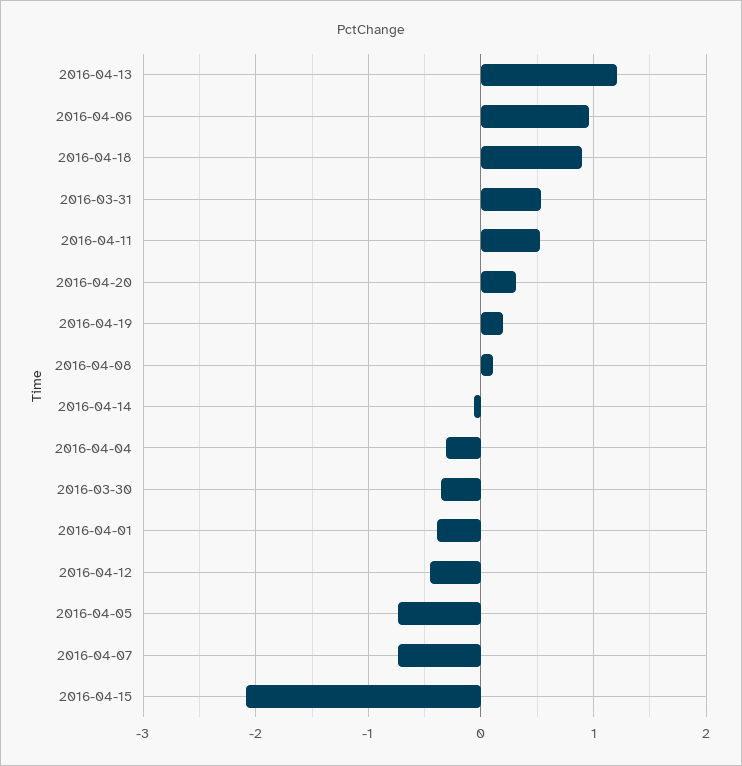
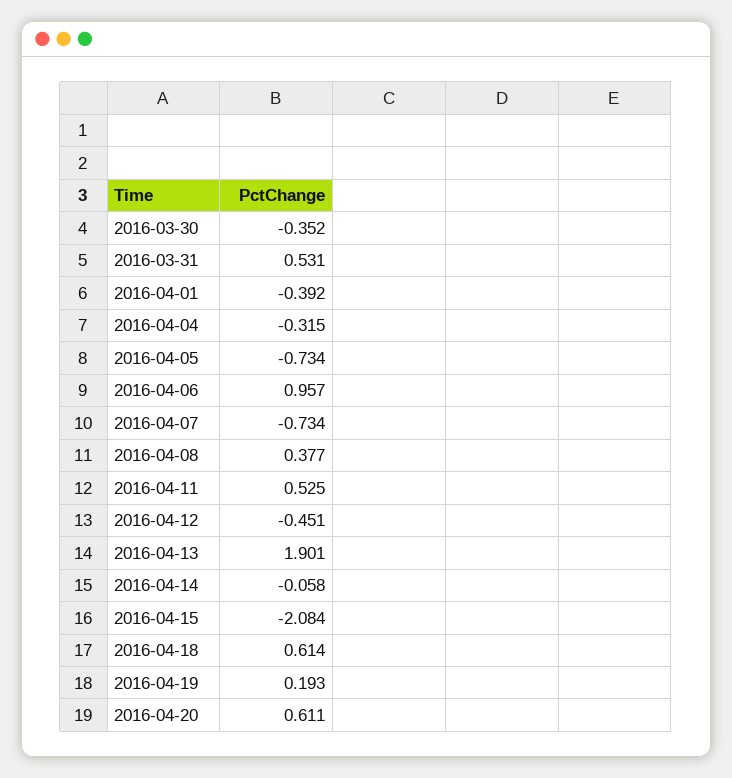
  {
-   "2016-04-13": 1.2,
+   "2016-04-13": 1.901,
    "2016-04-06": 0.957,
-   "2016-04-18": 0.9,
+   "2016-04-18": 0.614,
    "2016-03-31": 0.531,
    "2016-04-11": 0.525,
-   "2016-04-20": 0.3,
+   "2016-04-20": 0.611,
    "2016-04-19": 0.193,
-   "2016-04-08": 0.1,
+   "2016-04-08": 0.377,
    "2016-04-14": -0.058,
    "2016-04-04": -0.315,
    "2016-03-30": -0.352,
    "2016-04-01": -0.392,
    "2016-04-12": -0.451,
    "2016-04-05": -0.734,
    "2016-04-07": -0.734,
    "2016-04-15": -2.084
  }

